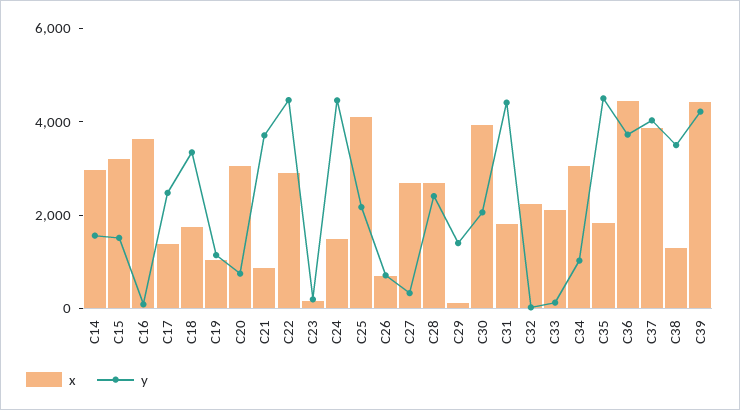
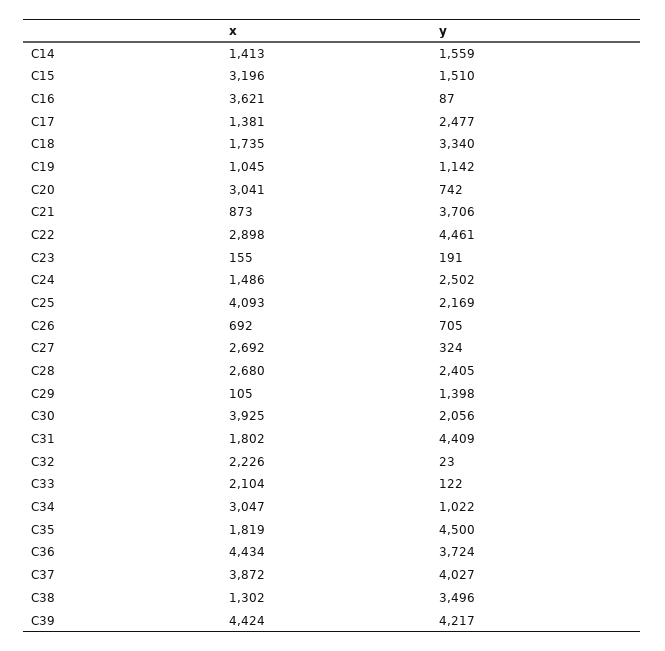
  {
    "x": {
-     "C14": 3000,
+     "C14": 1413,
      "C15": 3196,
      "C16": 3621,
      "C17": 1381,
      "C18": 1735,
      "C19": 1045,
      "C20": 3041,
      "C21": 873,
      "C22": 2898,
      "C23": 155,
      "C24": 1486,
      "C25": 4093,
      "C26": 692,
      "C27": 2692,
      "C28": 2680,
      "C29": 105,
      "C30": 3925,
      "C31": 1802,
      "C32": 2226,
      "C33": 2104,
      "C34": 3047,
      "C35": 1819,
      "C36": 4434,
      "C37": 3872,
      "C38": 1302,
      "C39": 4424
    },
    "y": {
      "C14": 1559,
      "C15": 1510,
      "C16": 87,
      "C17": 2477,
      "C18": 3340,
      "C19": 1142,
      "C20": 742,
      "C21": 3706,
      "C22": 4461,
      "C23": 191,
-     "C24": 4500,
+     "C24": 2502,
      "C25": 2169,
      "C26": 705,
      "C27": 324,
      "C28": 2405,
      "C29": 1398,
      "C30": 2056,
      "C31": 4409,
      "C32": 23,
      "C33": 122,
      "C34": 1022,
      "C35": 4500,
      "C36": 3724,
      "C37": 4027,
      "C38": 3496,
      "C39": 4217
    }
  }

